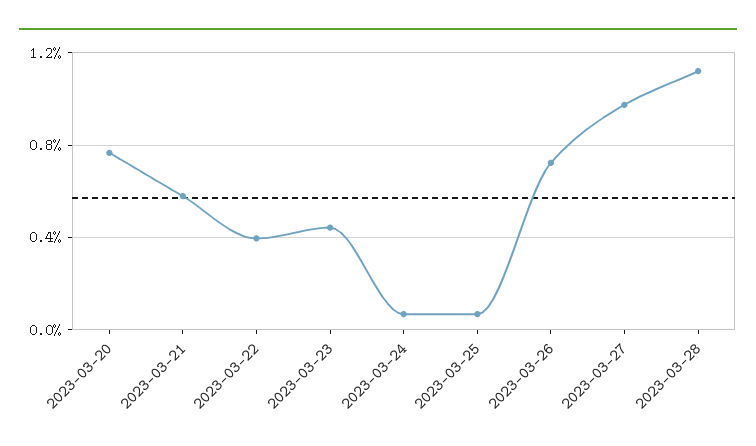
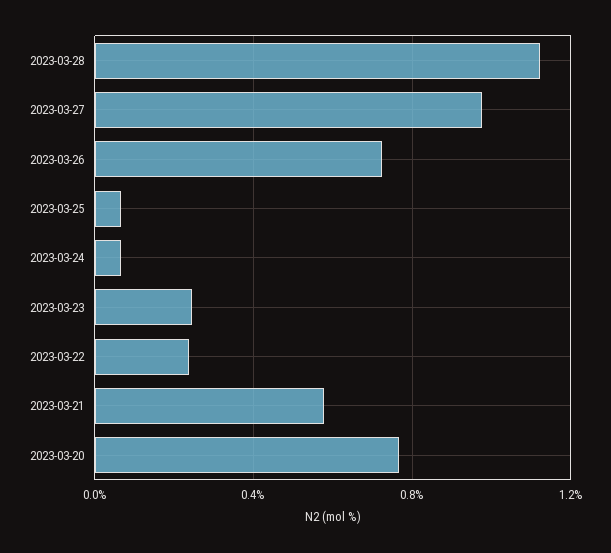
  {
    "2023-03-20": 0.75,
    "2023-03-21": 0.6,
-   "2023-03-22": 0.4,
+   "2023-03-22": 0.25,
-   "2023-03-23": 0.45,
+   "2023-03-23": 0.25,
    "2023-03-24": 0.05,
    "2023-03-25": 0.05,
    "2023-03-26": 0.7,
    "2023-03-27": 1,
    "2023-03-28": 1.1
  }

